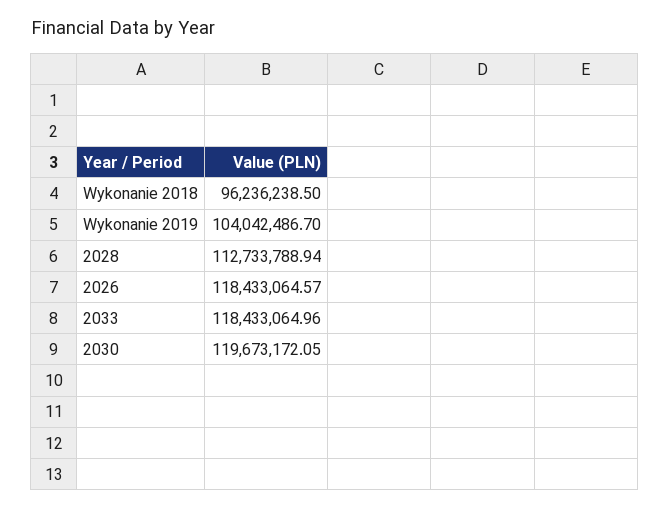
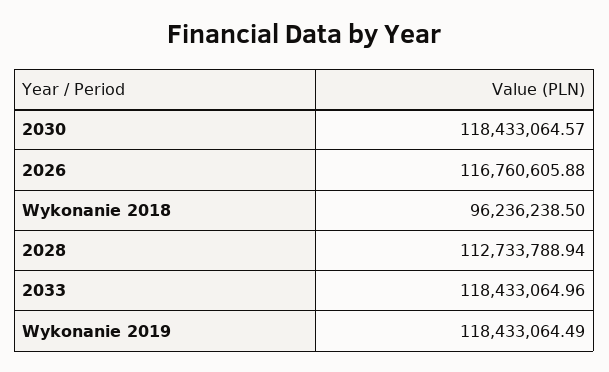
  {
    "Wykonanie 2018": 96236238.5,
-   "Wykonanie 2019": 104042486.7,
+   "Wykonanie 2019": 118433064.49,
    "2028": 112733788.94,
-   "2026": 118433064.57,
+   "2026": 116760605.88,
    "2033": 118433064.96,
-   "2030": 119673172.05
+   "2030": 118433064.57
  }

